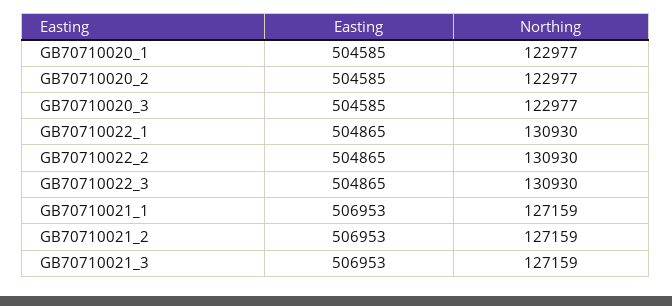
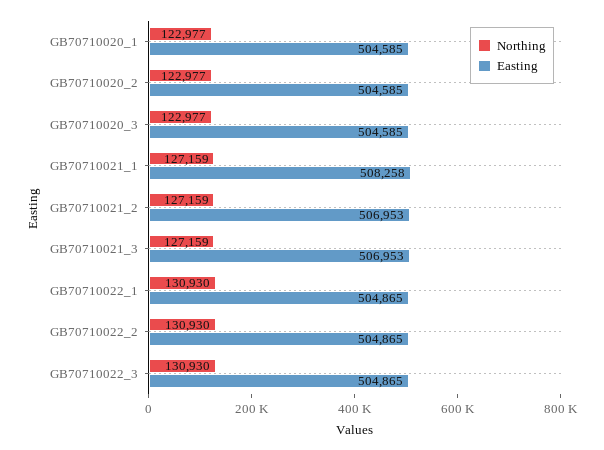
  {
    "Easting": {
      "GB70710020_1": 504585,
      "GB70710020_2": 504585,
      "GB70710020_3": 504585,
      "GB70710022_1": 504865,
      "GB70710022_2": 504865,
      "GB70710022_3": 504865,
-     "GB70710021_1": 506953,
+     "GB70710021_1": 508258,
      "GB70710021_2": 506953,
      "GB70710021_3": 506953
    },
    "Northing": {
      "GB70710020_1": 122977,
      "GB70710020_2": 122977,
      "GB70710020_3": 122977,
      "GB70710022_1": 130930,
      "GB70710022_2": 130930,
      "GB70710022_3": 130930,
      "GB70710021_1": 127159,
      "GB70710021_2": 127159,
      "GB70710021_3": 127159
    }
  }

